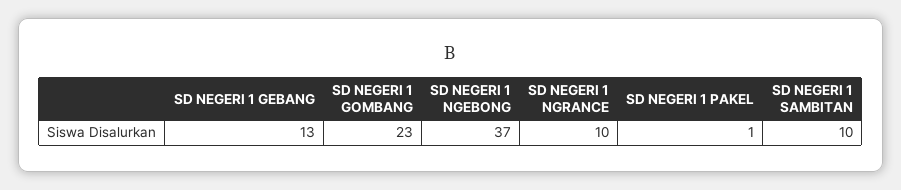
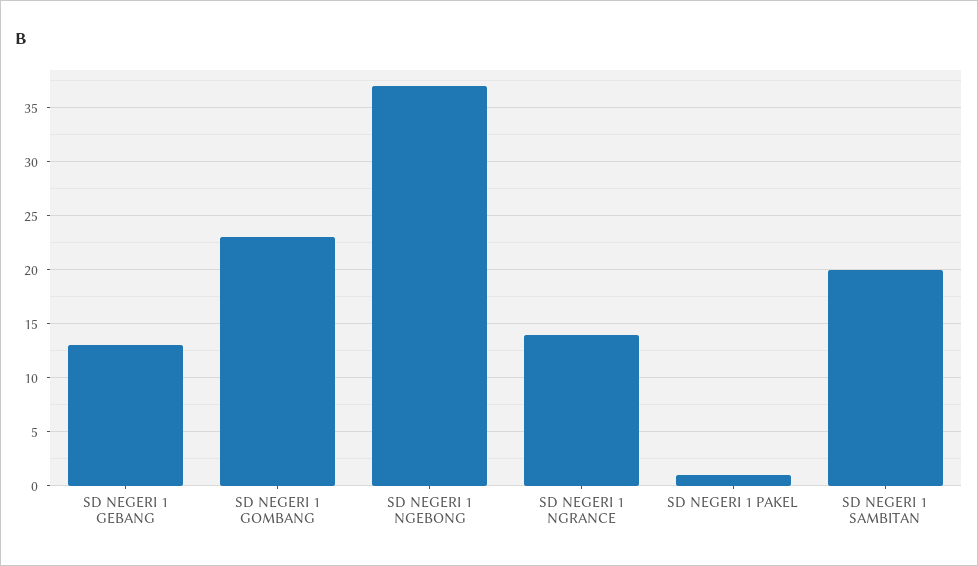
  {
    "SD NEGERI 1 GEBANG": 13,
    "SD NEGERI 1 GOMBANG": 23,
    "SD NEGERI 1 NGEBONG": 37,
-   "SD NEGERI 1 NGRANCE": 10,
+   "SD NEGERI 1 NGRANCE": 14,
    "SD NEGERI 1 PAKEL": 1,
-   "SD NEGERI 1 SAMBITAN": 10
+   "SD NEGERI 1 SAMBITAN": 20
  }

